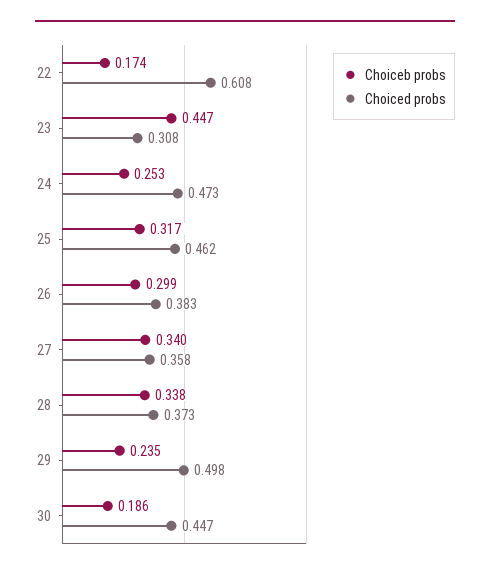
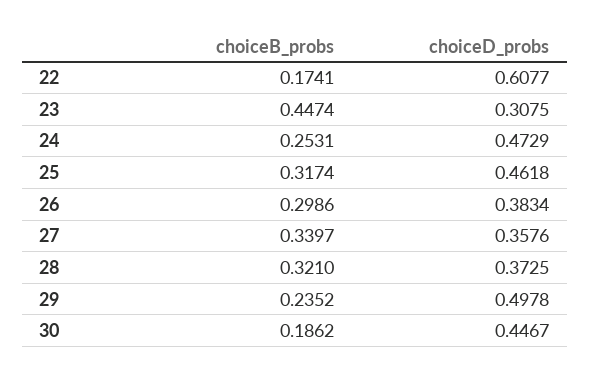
  {
    "Choiceb probs": {
      "22": 0.1741,
      "23": 0.4474,
      "24": 0.2531,
      "25": 0.3174,
      "26": 0.2986,
      "27": 0.3397,
-     "28": 0.338,
+     "28": 0.321,
      "29": 0.2352,
      "30": 0.1862
    },
    "Choiced probs": {
      "22": 0.6077,
      "23": 0.3075,
      "24": 0.4729,
      "25": 0.4618,
      "26": 0.3834,
      "27": 0.3576,
      "28": 0.3725,
      "29": 0.4978,
      "30": 0.4467
    }
  }

